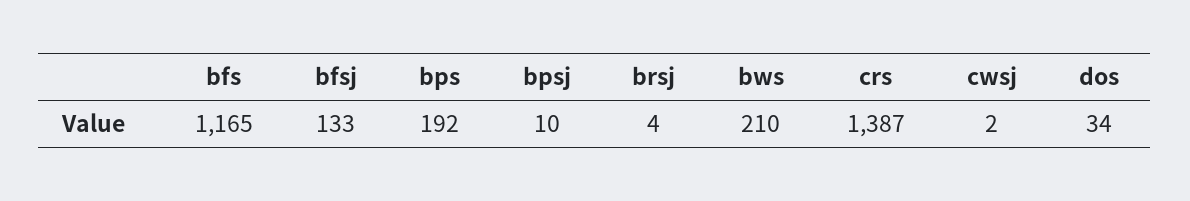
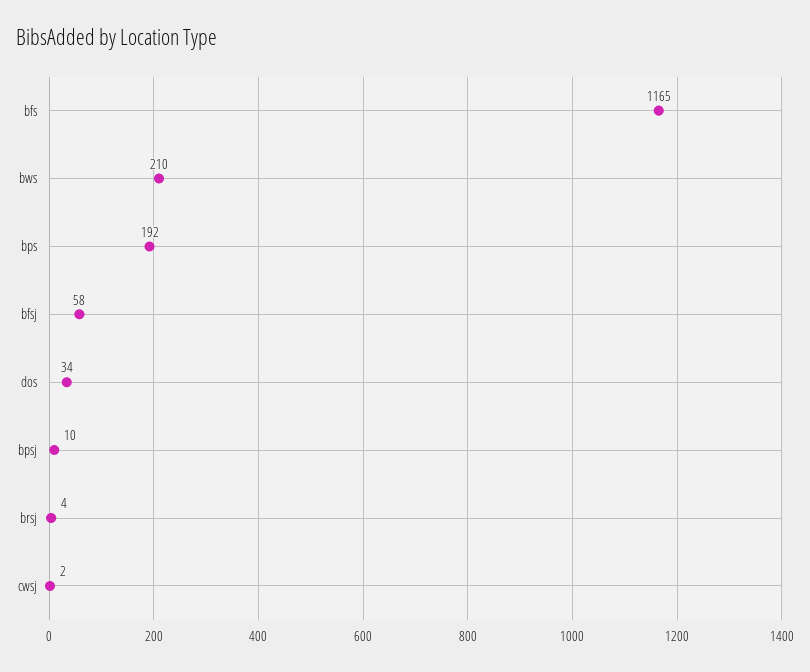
  {
    "bfs": 1165,
-   "bfsj": 133,
+   "bfsj": 58,
    "bps": 192,
    "bpsj": 10,
    "brsj": 4,
    "bws": 210,
-   "crs": 1387,
    "cwsj": 2,
    "dos": 34
  }

